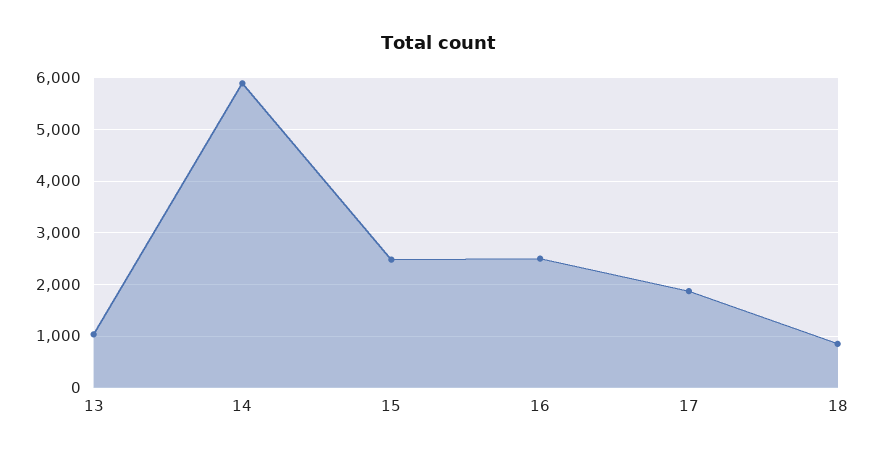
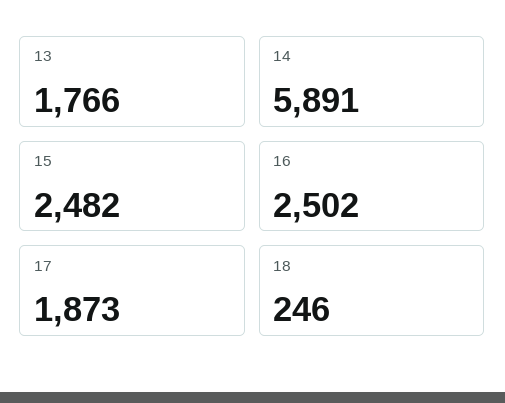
  {
-   "13": 1000,
+   "13": 1766,
    "14": 5891,
    "15": 2482,
    "16": 2502,
    "17": 1873,
-   "18": 800
+   "18": 246
  }

